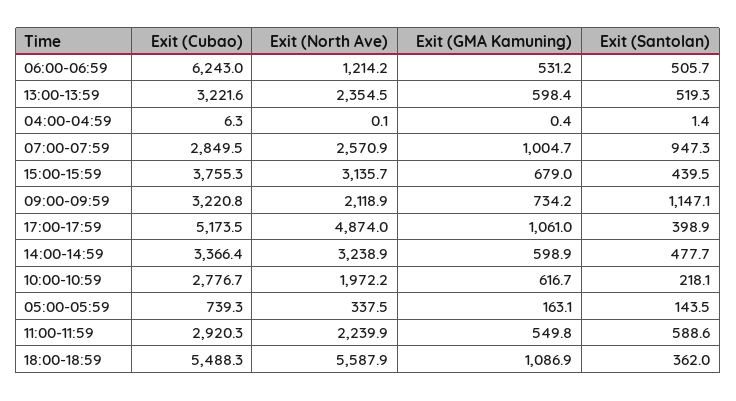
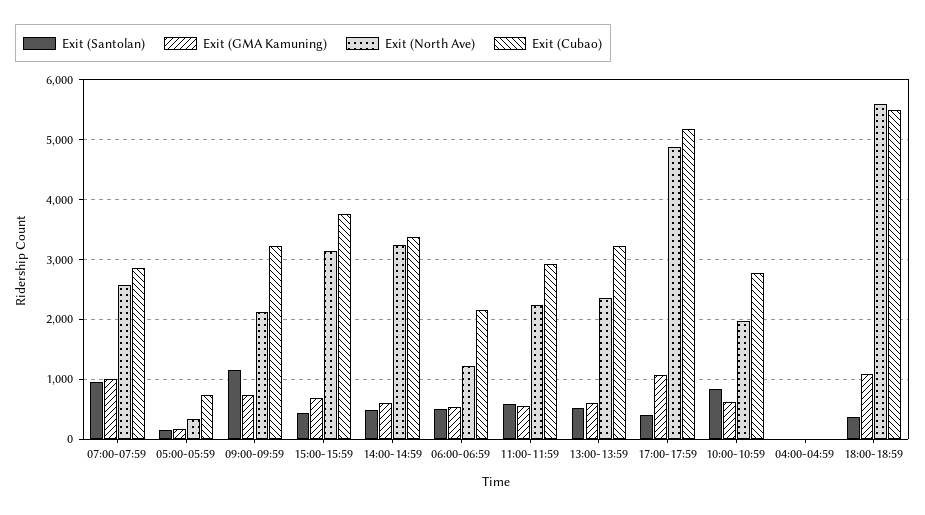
  {
    "Exit (Cubao)": {
-     "06:00-06:59": 6243,
+     "06:00-06:59": 2200,
      "13:00-13:59": 3221.6,
      "04:00-04:59": 6.3,
      "07:00-07:59": 2849.5,
      "15:00-15:59": 3755.3,
      "09:00-09:59": 3220.8,
      "17:00-17:59": 5173.5,
      "14:00-14:59": 3366.4,
      "10:00-10:59": 2776.7,
      "05:00-05:59": 739.3,
      "11:00-11:59": 2920.3,
      "18:00-18:59": 5488.3
    },
    "Exit (North Ave)": {
      "06:00-06:59": 1214.2,
      "13:00-13:59": 2354.5,
      "04:00-04:59": 0.1,
      "07:00-07:59": 2570.9,
      "15:00-15:59": 3135.7,
      "09:00-09:59": 2118.9,
      "17:00-17:59": 4874,
      "14:00-14:59": 3238.9,
      "10:00-10:59": 1972.2,
      "05:00-05:59": 337.5,
      "11:00-11:59": 2239.9,
      "18:00-18:59": 5587.9
    },
    "Exit (GMA Kamuning)": {
      "06:00-06:59": 531.2,
      "13:00-13:59": 598.4,
      "04:00-04:59": 0.4,
      "07:00-07:59": 1004.7,
      "15:00-15:59": 679,
      "09:00-09:59": 734.2,
      "17:00-17:59": 1061,
      "14:00-14:59": 598.9,
      "10:00-10:59": 616.7,
      "05:00-05:59": 163.1,
      "11:00-11:59": 549.8,
      "18:00-18:59": 1086.9
    },
    "Exit (Santolan)": {
      "06:00-06:59": 505.7,
      "13:00-13:59": 519.3,
      "04:00-04:59": 1.4,
      "07:00-07:59": 947.3,
      "15:00-15:59": 439.5,
      "09:00-09:59": 1147.1,
      "17:00-17:59": 398.9,
      "14:00-14:59": 477.7,
-     "10:00-10:59": 218.1,
+     "10:00-10:59": 800,
      "05:00-05:59": 143.5,
      "11:00-11:59": 588.6,
      "18:00-18:59": 362
    }
  }

